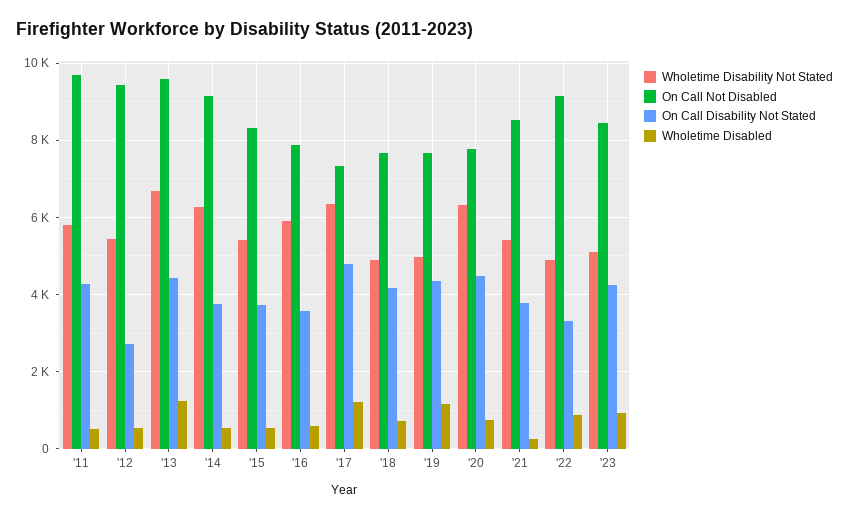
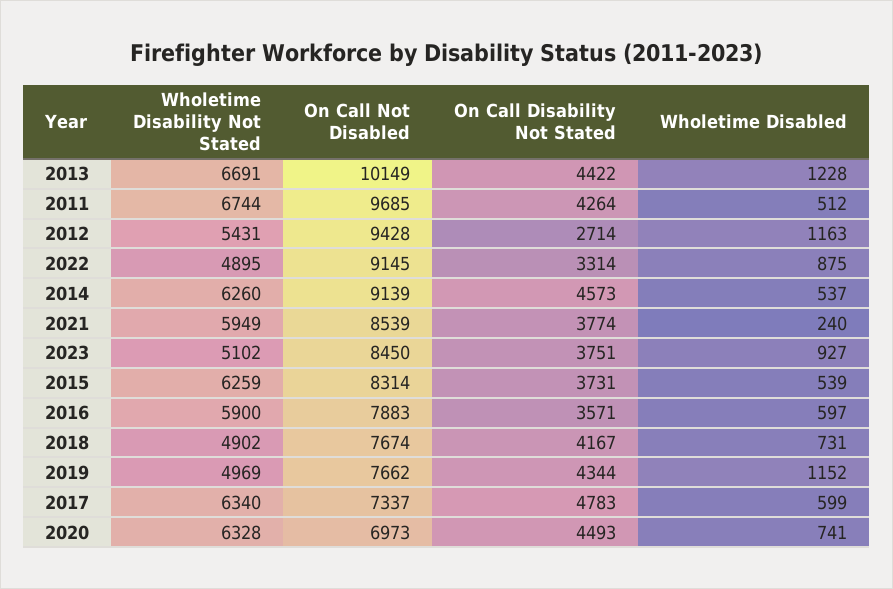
  {
    "Wholetime Disability Not Stated": {
-     "'11": 5800,
+     "'11": 6744,
      "'12": 5431,
      "'13": 6691,
      "'14": 6260,
-     "'15": 5400,
+     "'15": 6259,
      "'16": 5900,
      "'17": 6340,
      "'18": 4902,
      "'19": 4969,
      "'20": 6328,
-     "'21": 5400,
+     "'21": 5949,
      "'22": 4895,
      "'23": 5102
    },
    "On Call Not Disabled": {
      "'11": 9685,
      "'12": 9428,
-     "'13": 9600,
+     "'13": 10149,
      "'14": 9139,
      "'15": 8314,
      "'16": 7883,
      "'17": 7337,
      "'18": 7674,
      "'19": 7662,
-     "'20": 7800,
+     "'20": 6973,
      "'21": 8539,
      "'22": 9145,
      "'23": 8450
    },
    "On Call Disability Not Stated": {
      "'11": 4264,
      "'12": 2714,
      "'13": 4422,
-     "'14": 3800,
+     "'14": 4573,
      "'15": 3731,
      "'16": 3571,
      "'17": 4783,
      "'18": 4167,
      "'19": 4344,
      "'20": 4493,
      "'21": 3774,
      "'22": 3314,
-     "'23": 4200
+     "'23": 3751
    },
    "Wholetime Disabled": {
      "'11": 512,
-     "'12": 600,
+     "'12": 1163,
      "'13": 1228,
      "'14": 537,
      "'15": 539,
      "'16": 597,
-     "'17": 1200,
+     "'17": 599,
      "'18": 731,
      "'19": 1152,
      "'20": 741,
      "'21": 240,
      "'22": 875,
      "'23": 927
    }
  }

